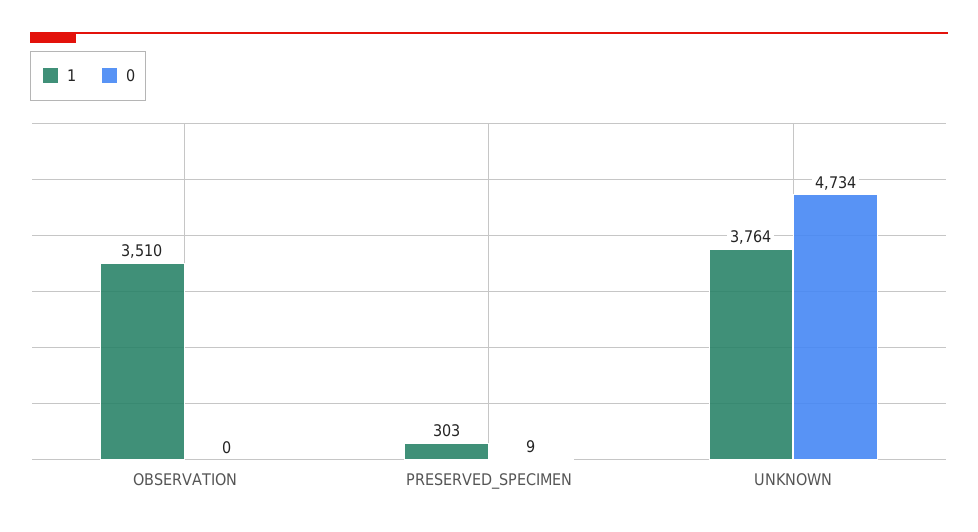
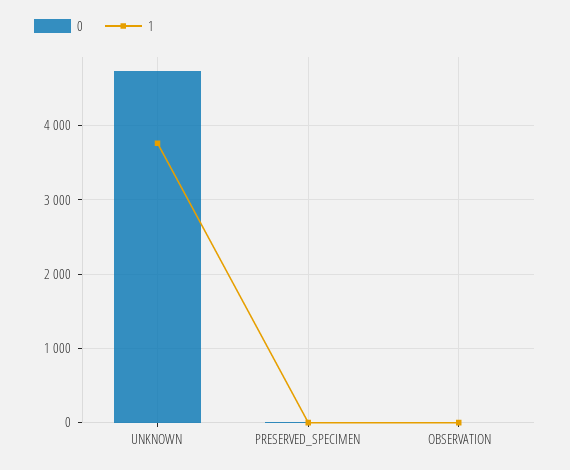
  {
    "1": {
-     "OBSERVATION": 3510,
+     "OBSERVATION": 0,
-     "PRESERVED_SPECIMEN": 303,
+     "PRESERVED_SPECIMEN": 0,
      "UNKNOWN": 3764
    },
    "0": {
      "OBSERVATION": 0,
      "PRESERVED_SPECIMEN": 9,
      "UNKNOWN": 4734
    }
  }

